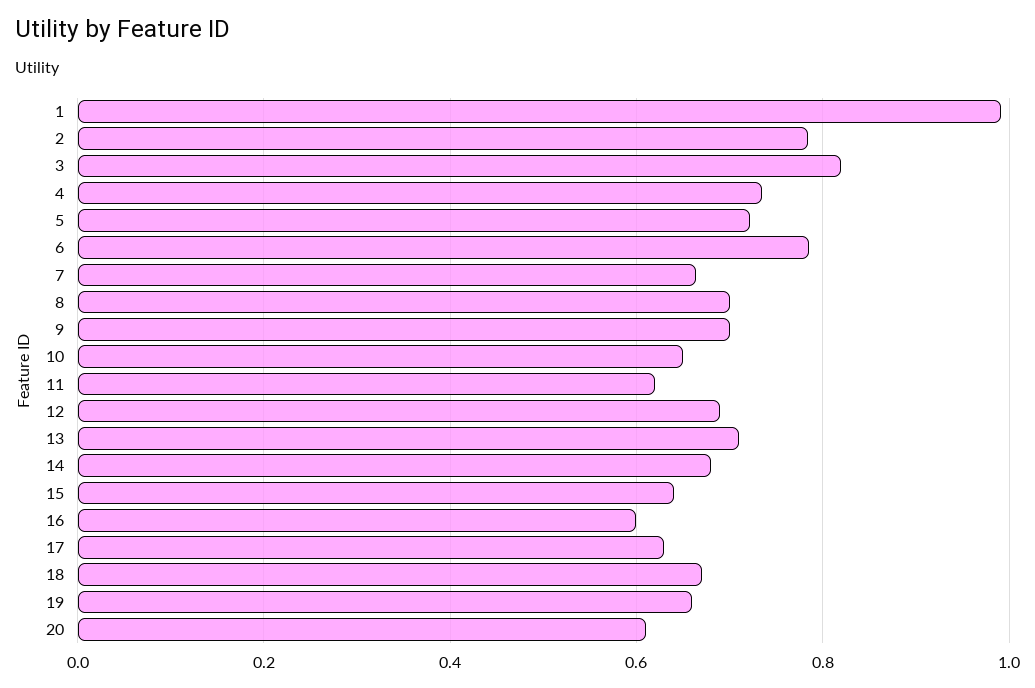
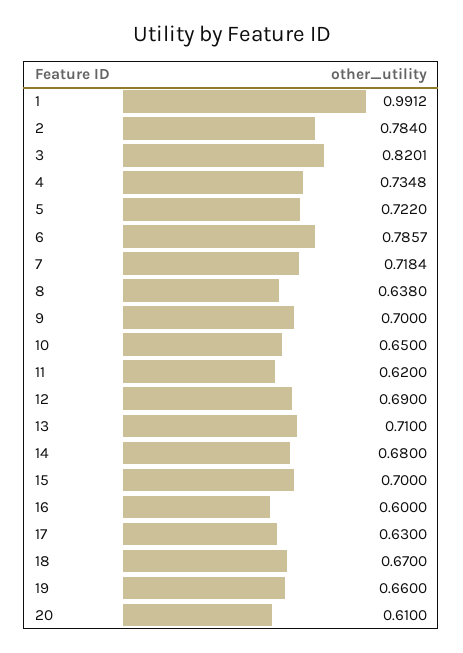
  {
    "1": 0.9912,
    "2": 0.784,
    "3": 0.8201,
    "4": 0.7348,
    "5": 0.722,
    "6": 0.7857,
-   "7": 0.66,
+   "7": 0.7184,
-   "8": 0.7,
+   "8": 0.638,
    "9": 0.7,
    "10": 0.65,
    "11": 0.62,
    "12": 0.69,
    "13": 0.71,
    "14": 0.68,
-   "15": 0.64,
+   "15": 0.7,
    "16": 0.6,
    "17": 0.63,
    "18": 0.67,
    "19": 0.66,
    "20": 0.61
  }

